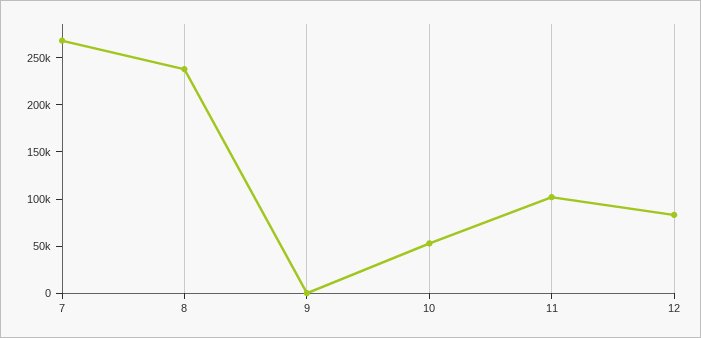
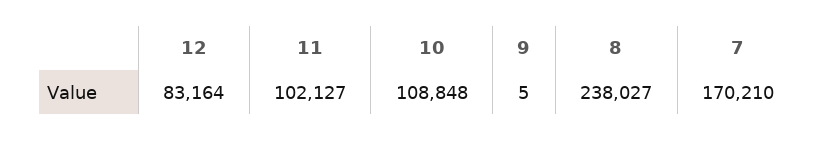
  {
-   "7": 270000,
+   "7": 170210,
    "8": 238027,
    "9": 5,
-   "10": 50000,
+   "10": 108848,
    "11": 102127,
    "12": 83164
  }

